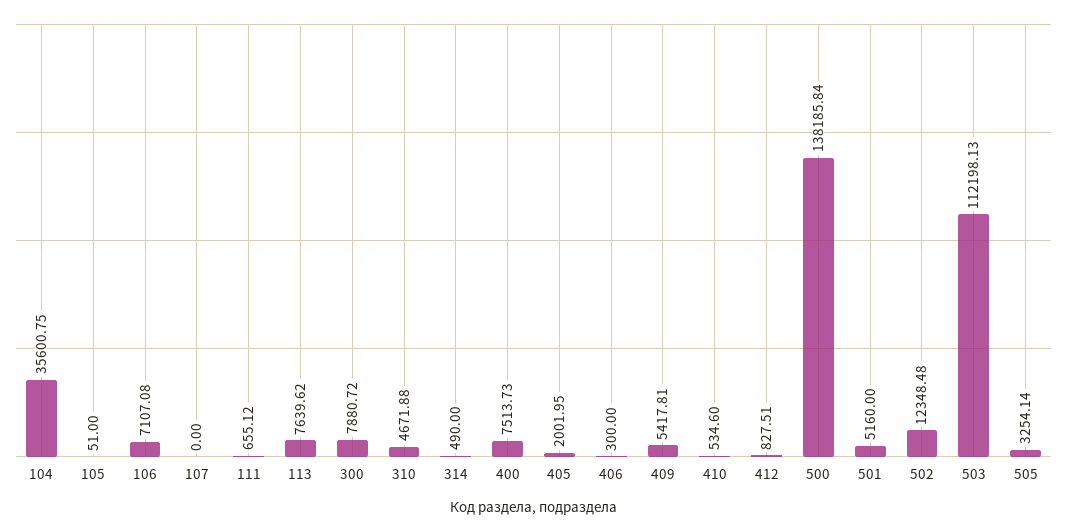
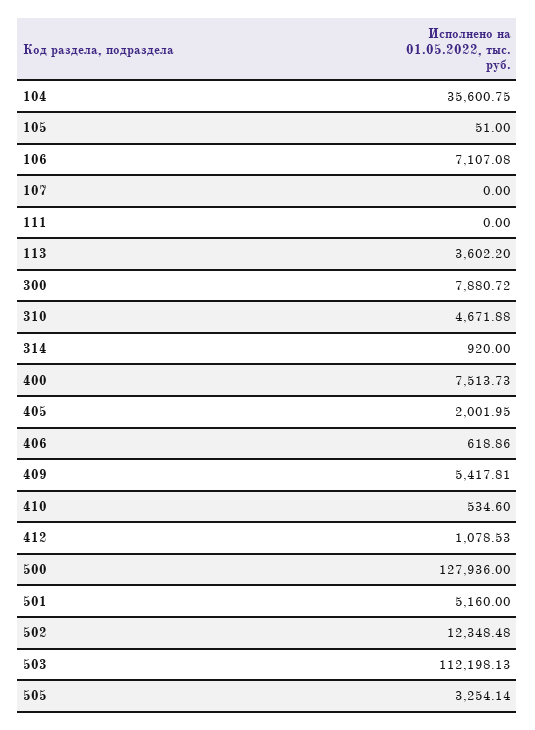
  {
    "104": 35600.75,
    "105": 51,
    "106": 7107.08,
    "107": 0,
-   "111": 655.12,
+   "111": 0,
-   "113": 7639.62,
+   "113": 3602.2,
    "300": 7880.72,
    "310": 4671.88,
-   "314": 490,
+   "314": 920,
    "400": 7513.73,
    "405": 2001.95,
-   "406": 300,
+   "406": 618.86,
    "409": 5417.81,
    "410": 534.6,
-   "412": 827.51,
+   "412": 1078.53,
-   "500": 138185.84,
+   "500": 127936,
    "501": 5160,
    "502": 12348.48,
    "503": 112198.13,
    "505": 3254.14
  }

